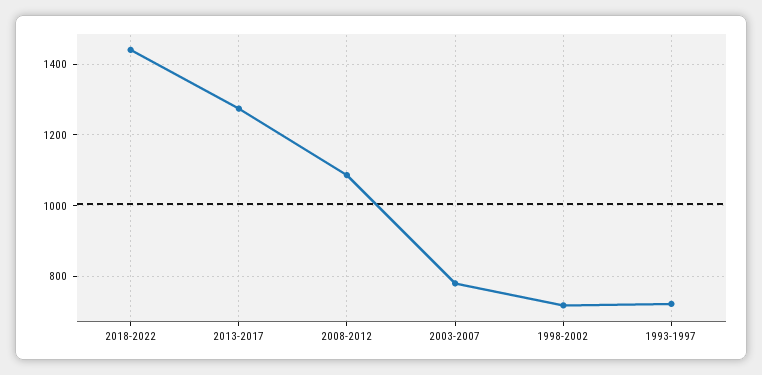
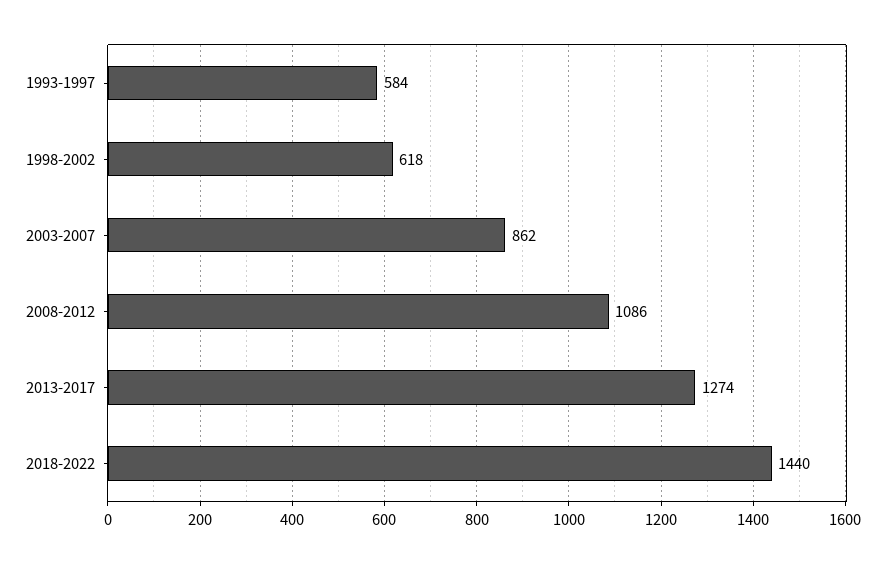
  {
    "2018-2022": 1440,
    "2013-2017": 1274,
    "2008-2012": 1086,
-   "2003-2007": 780,
+   "2003-2007": 862,
-   "1998-2002": 720,
+   "1998-2002": 618,
-   "1993-1997": 720
+   "1993-1997": 584
  }

